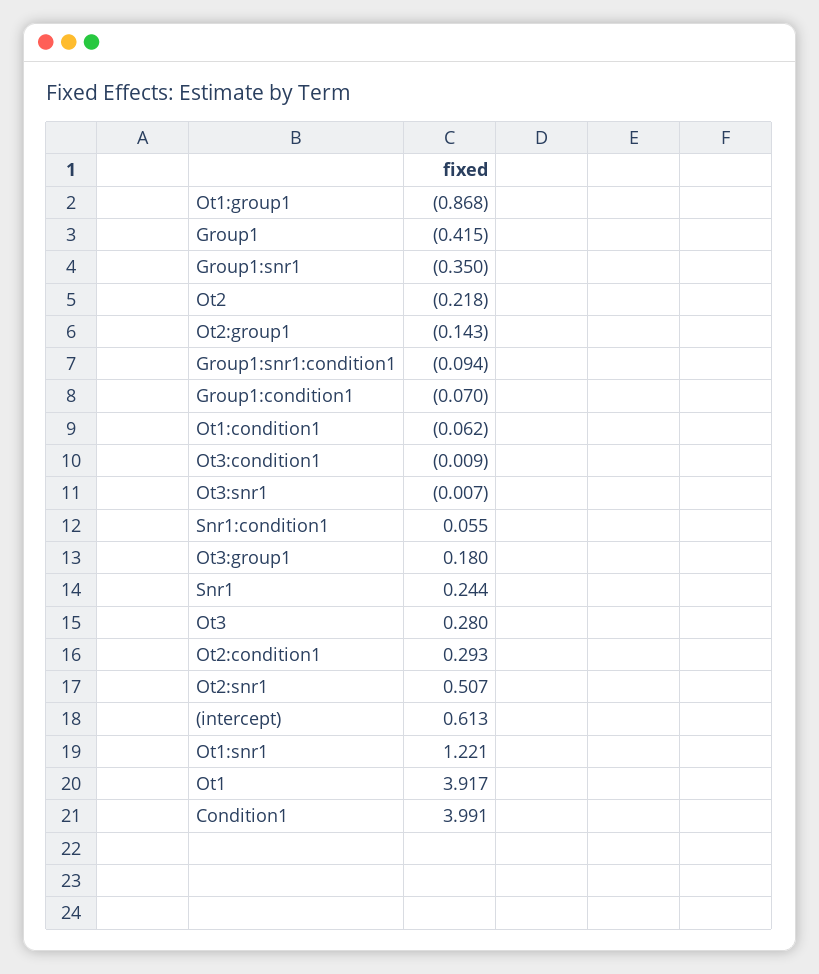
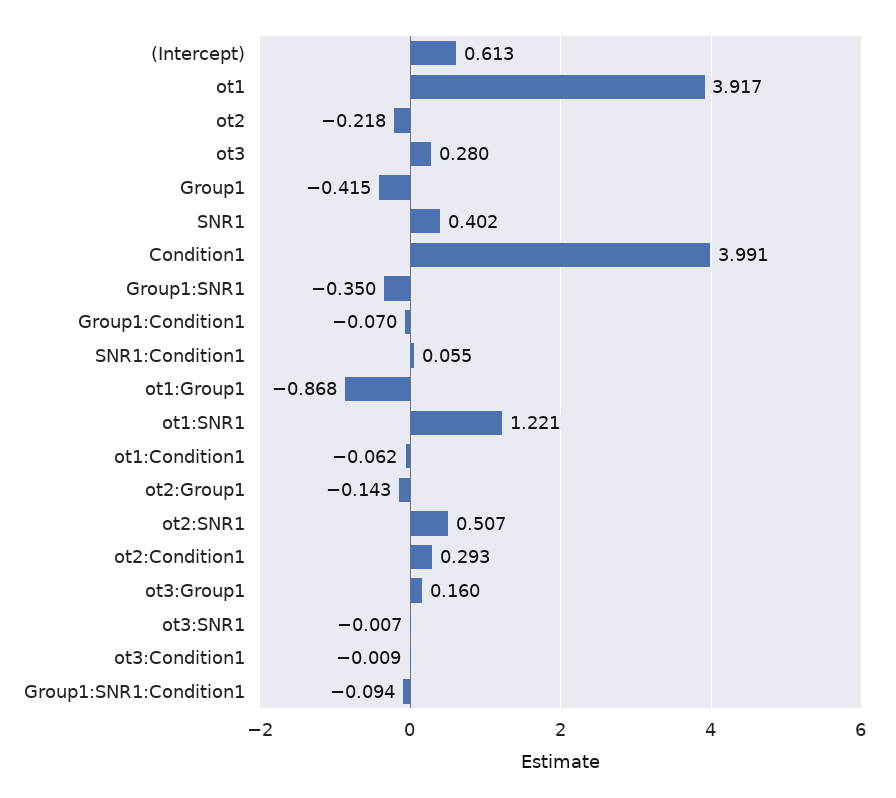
  {
    "Ot1:group1": -0.868,
    "Group1": -0.415,
    "Group1:snr1": -0.35,
    "Ot2": -0.218,
    "Ot2:group1": -0.143,
    "Group1:snr1:condition1": -0.094,
    "Group1:condition1": -0.07,
    "Ot1:condition1": -0.062,
    "Ot3:condition1": -0.009,
    "Ot3:snr1": -0.007,
    "Snr1:condition1": 0.055,
-   "Ot3:group1": 0.18,
+   "Ot3:group1": 0.16,
-   "Snr1": 0.244,
+   "Snr1": 0.402,
    "Ot3": 0.28,
    "Ot2:condition1": 0.293,
    "Ot2:snr1": 0.507,
    "(intercept)": 0.613,
    "Ot1:snr1": 1.221,
    "Ot1": 3.917,
    "Condition1": 3.991
  }

